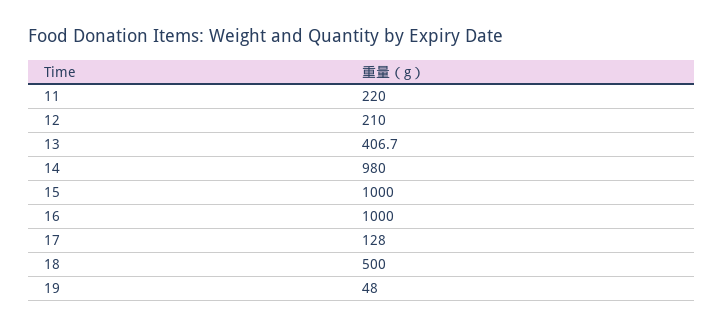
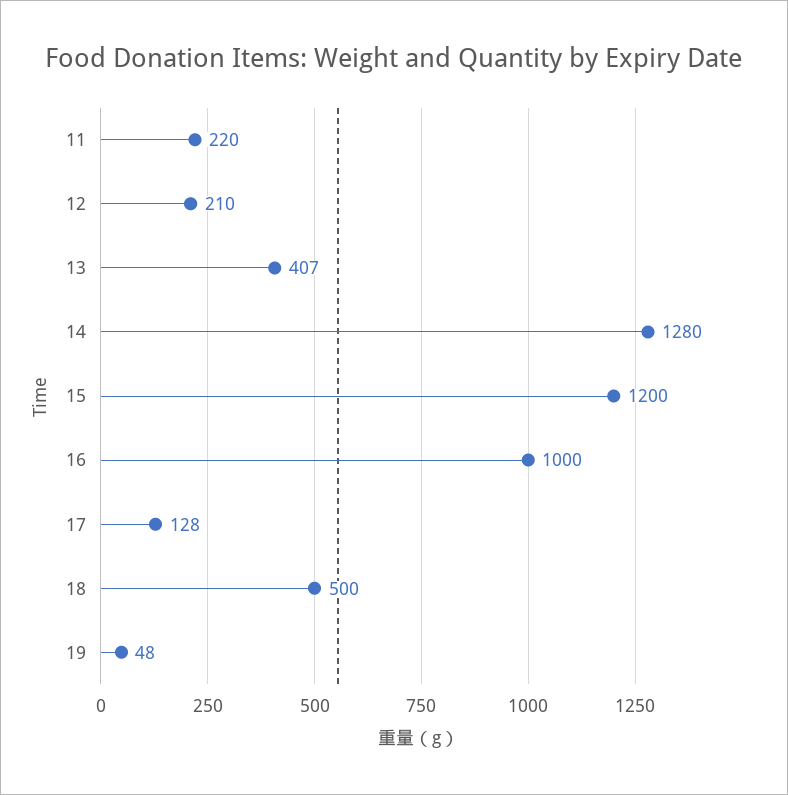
  {
    "11": 220,
    "12": 210,
    "13": 406.7,
-   "14": 980,
+   "14": 1280,
-   "15": 1000,
+   "15": 1200,
    "16": 1000,
    "17": 128,
    "18": 500,
    "19": 48
  }

